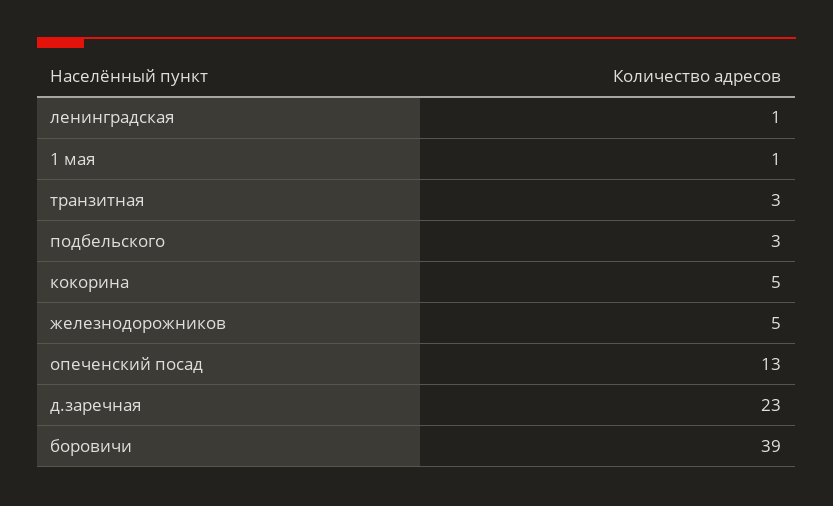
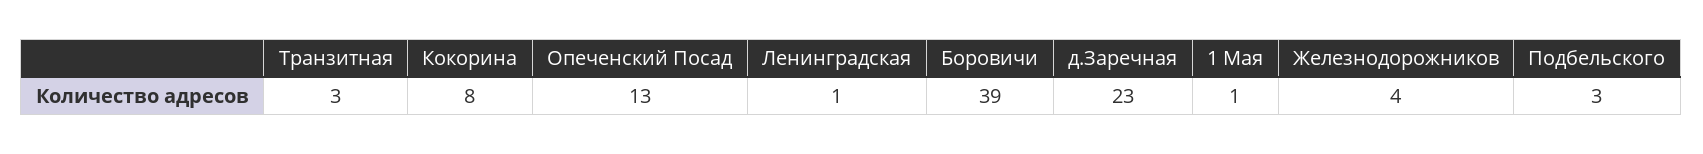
  {
    "ленинградская": 1,
    "1 мая": 1,
    "транзитная": 3,
    "подбельского": 3,
-   "кокорина": 5,
+   "кокорина": 8,
-   "железнодорожников": 5,
+   "железнодорожников": 4,
    "опеченский посад": 13,
    "д.заречная": 23,
    "боровичи": 39
  }

